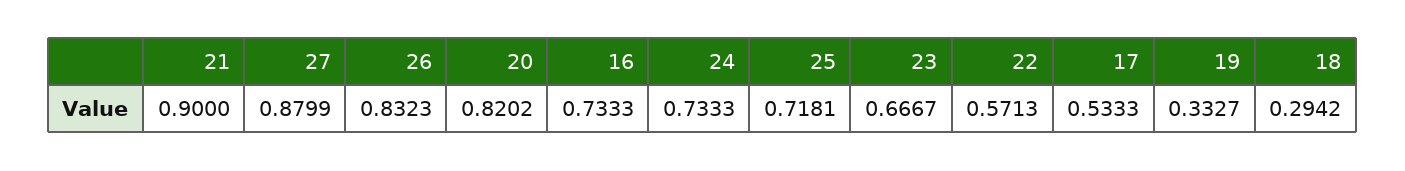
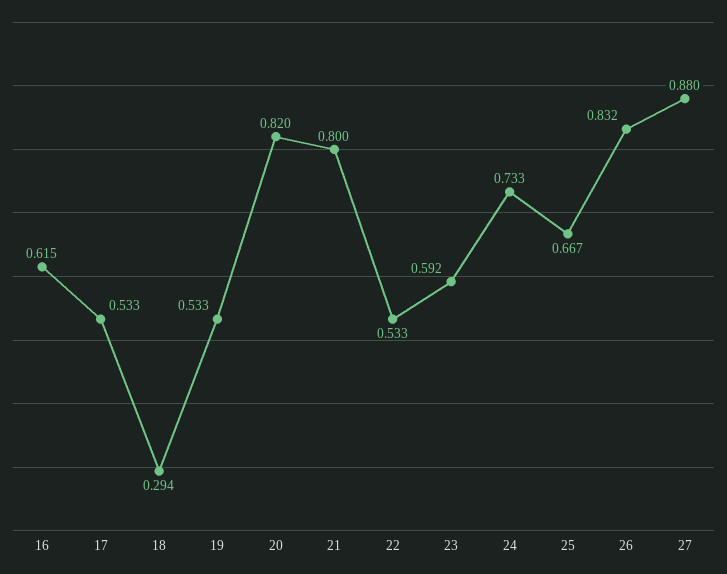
  {
-   "21": 0.9,
+   "21": 0.8,
    "27": 0.8799,
    "26": 0.8323,
    "20": 0.8202,
-   "16": 0.7333,
+   "16": 0.615,
    "24": 0.7333,
-   "25": 0.7181,
+   "25": 0.667,
-   "23": 0.6667,
+   "23": 0.592,
-   "22": 0.5713,
+   "22": 0.533,
    "17": 0.5333,
-   "19": 0.3327,
+   "19": 0.533,
    "18": 0.2942
  }

